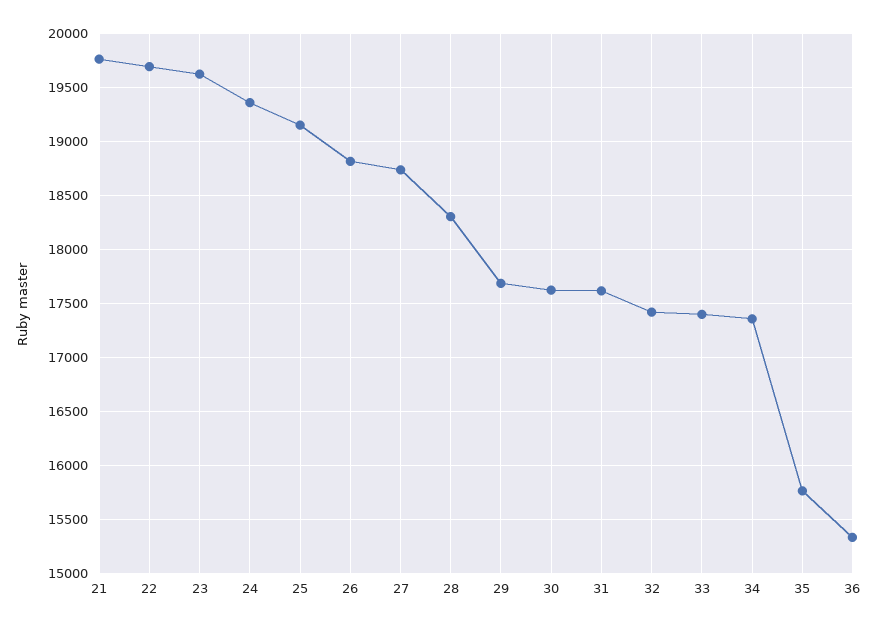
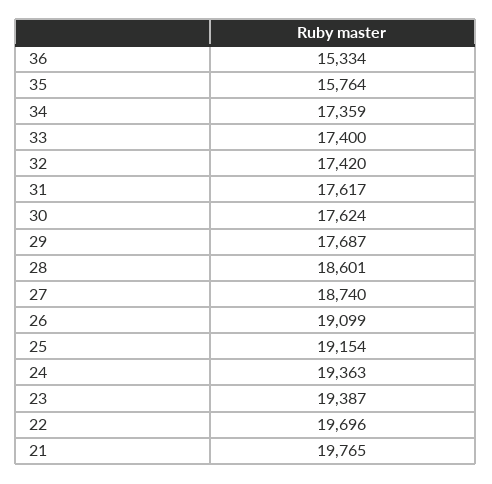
  {
    "21": 19765,
    "22": 19696,
-   "23": 19600,
+   "23": 19387,
    "24": 19363,
    "25": 19154,
-   "26": 18800,
+   "26": 19099,
    "27": 18740,
-   "28": 18300,
+   "28": 18601,
    "29": 17687,
    "30": 17624,
    "31": 17617,
    "32": 17420,
    "33": 17400,
    "34": 17359,
    "35": 15764,
    "36": 15334
  }

